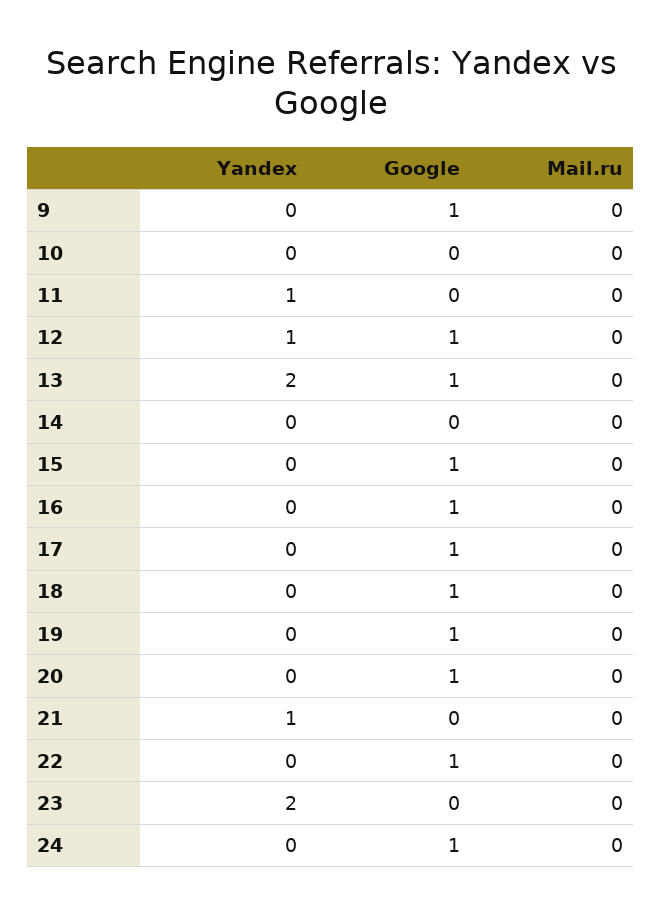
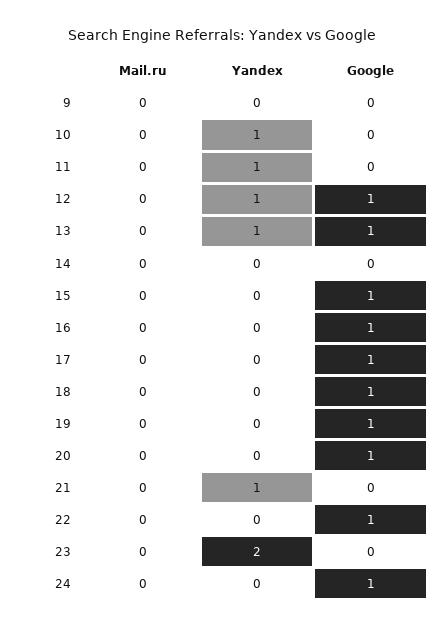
  {
    "Yandex": {
      "9": 0,
-     "10": 0,
+     "10": 1,
      "11": 1,
      "12": 1,
-     "13": 2,
+     "13": 1,
      "14": 0,
      "15": 0,
      "16": 0,
      "17": 0,
      "18": 0,
      "19": 0,
      "20": 0,
      "21": 1,
      "22": 0,
      "23": 2,
      "24": 0
    },
    "Google": {
-     "9": 1,
+     "9": 0,
      "10": 0,
      "11": 0,
      "12": 1,
      "13": 1,
      "14": 0,
      "15": 1,
      "16": 1,
      "17": 1,
      "18": 1,
      "19": 1,
      "20": 1,
      "21": 0,
      "22": 1,
      "23": 0,
      "24": 1
    },
    "Mail.ru": {
      "9": 0,
      "10": 0,
      "11": 0,
      "12": 0,
      "13": 0,
      "14": 0,
      "15": 0,
      "16": 0,
      "17": 0,
      "18": 0,
      "19": 0,
      "20": 0,
      "21": 0,
      "22": 0,
      "23": 0,
      "24": 0
    }
  }

